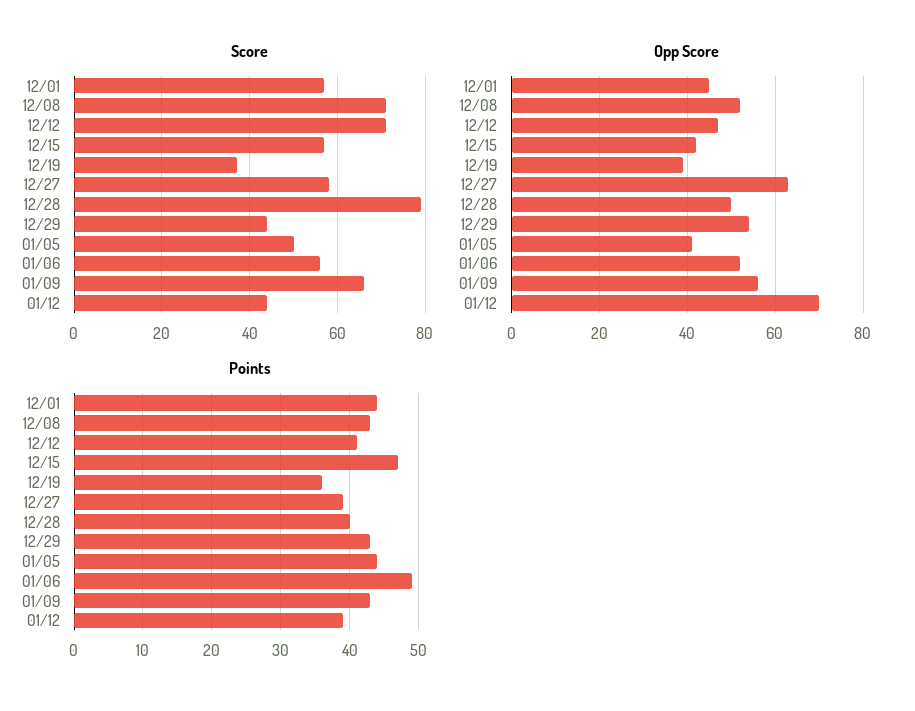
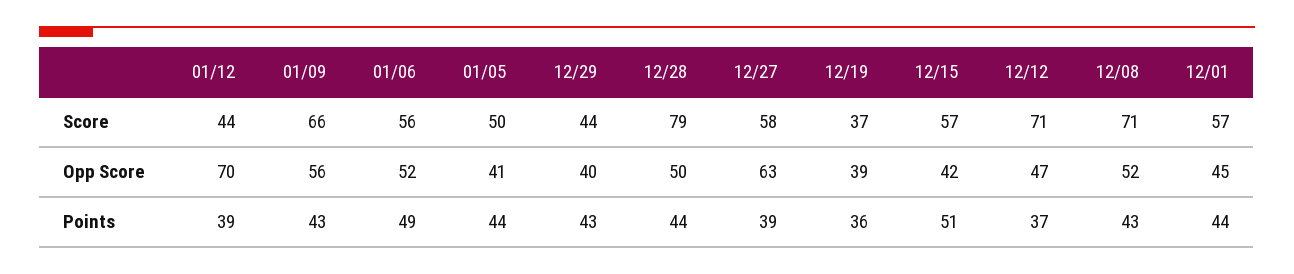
  {
    "Score": {
      "12/01": 57,
      "12/08": 71,
      "12/12": 71,
      "12/15": 57,
      "12/19": 37,
      "12/27": 58,
      "12/28": 79,
      "12/29": 44,
      "01/05": 50,
      "01/06": 56,
      "01/09": 66,
      "01/12": 44
    },
    "Opp Score": {
      "12/01": 45,
      "12/08": 52,
      "12/12": 47,
      "12/15": 42,
      "12/19": 39,
      "12/27": 63,
      "12/28": 50,
-     "12/29": 55,
+     "12/29": 40,
      "01/05": 41,
      "01/06": 52,
      "01/09": 56,
      "01/12": 70
    },
    "Points": {
      "12/01": 44,
      "12/08": 43,
-     "12/12": 41,
+     "12/12": 37,
-     "12/15": 47,
+     "12/15": 51,
      "12/19": 36,
      "12/27": 39,
-     "12/28": 40,
+     "12/28": 44,
      "12/29": 43,
      "01/05": 44,
      "01/06": 49,
      "01/09": 43,
      "01/12": 39
    }
  }

